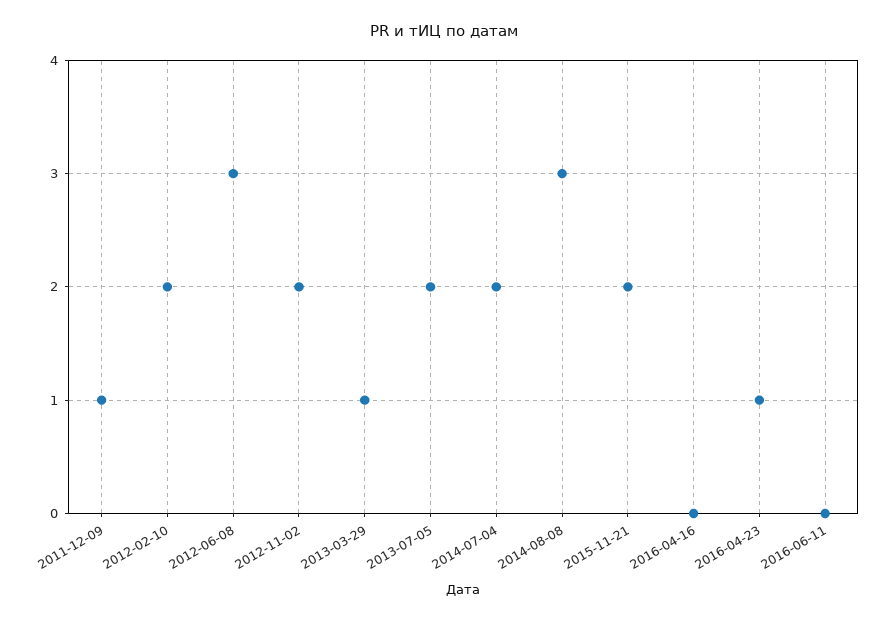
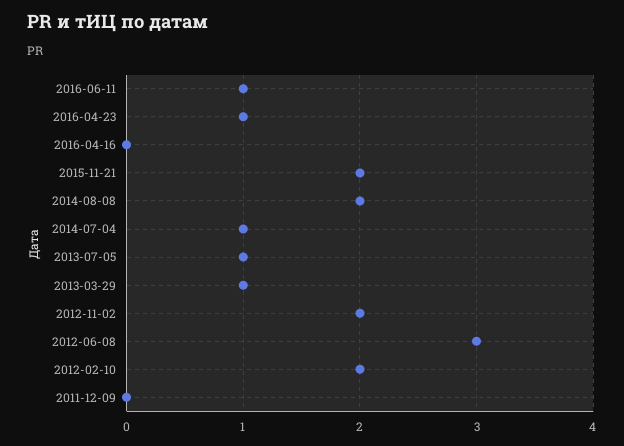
  {
-   "2011-12-09": 1,
+   "2011-12-09": 0,
    "2012-02-10": 2,
    "2012-06-08": 3,
    "2012-11-02": 2,
    "2013-03-29": 1,
-   "2013-07-05": 2,
+   "2013-07-05": 1,
-   "2014-07-04": 2,
+   "2014-07-04": 1,
-   "2014-08-08": 3,
+   "2014-08-08": 2,
    "2015-11-21": 2,
    "2016-04-16": 0,
    "2016-04-23": 1,
-   "2016-06-11": 0
+   "2016-06-11": 1
  }

